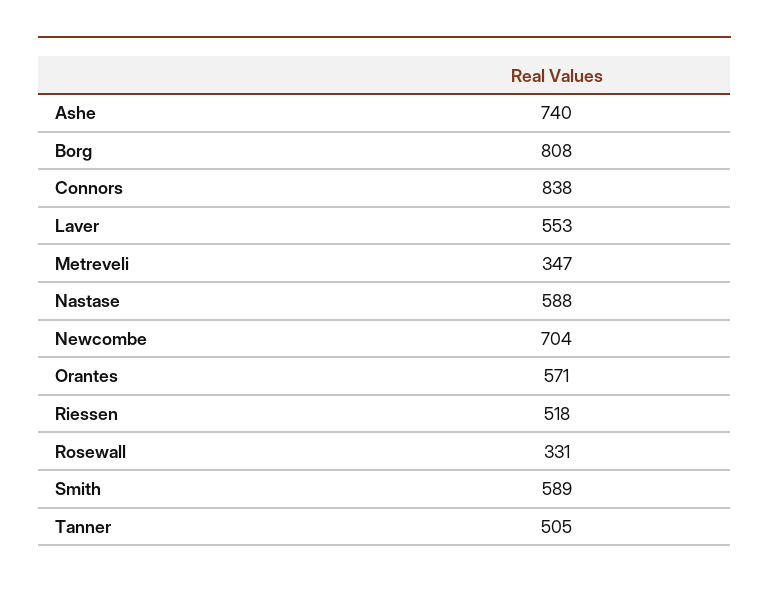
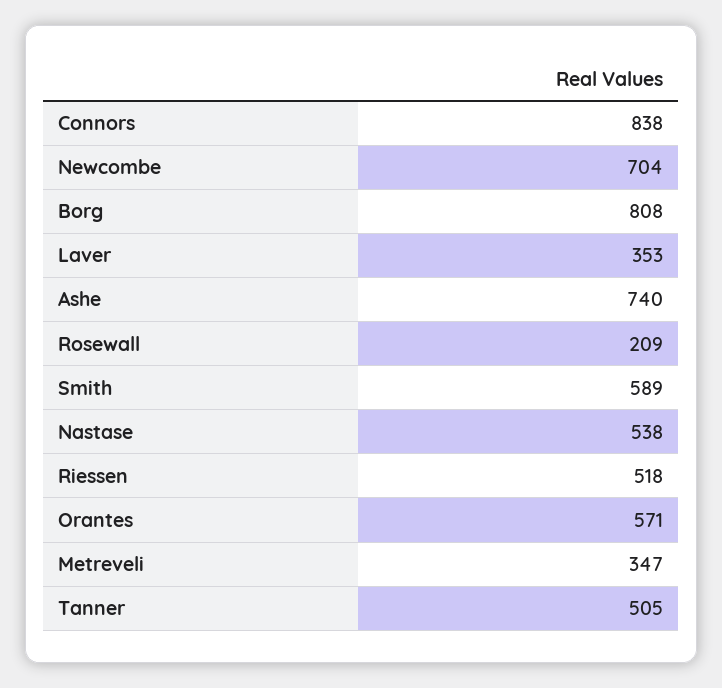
  {
    "Ashe": 740,
    "Borg": 808,
    "Connors": 838,
-   "Laver": 553,
+   "Laver": 353,
    "Metreveli": 347,
-   "Nastase": 588,
+   "Nastase": 538,
    "Newcombe": 704,
    "Orantes": 571,
    "Riessen": 518,
-   "Rosewall": 331,
+   "Rosewall": 209,
    "Smith": 589,
    "Tanner": 505
  }

